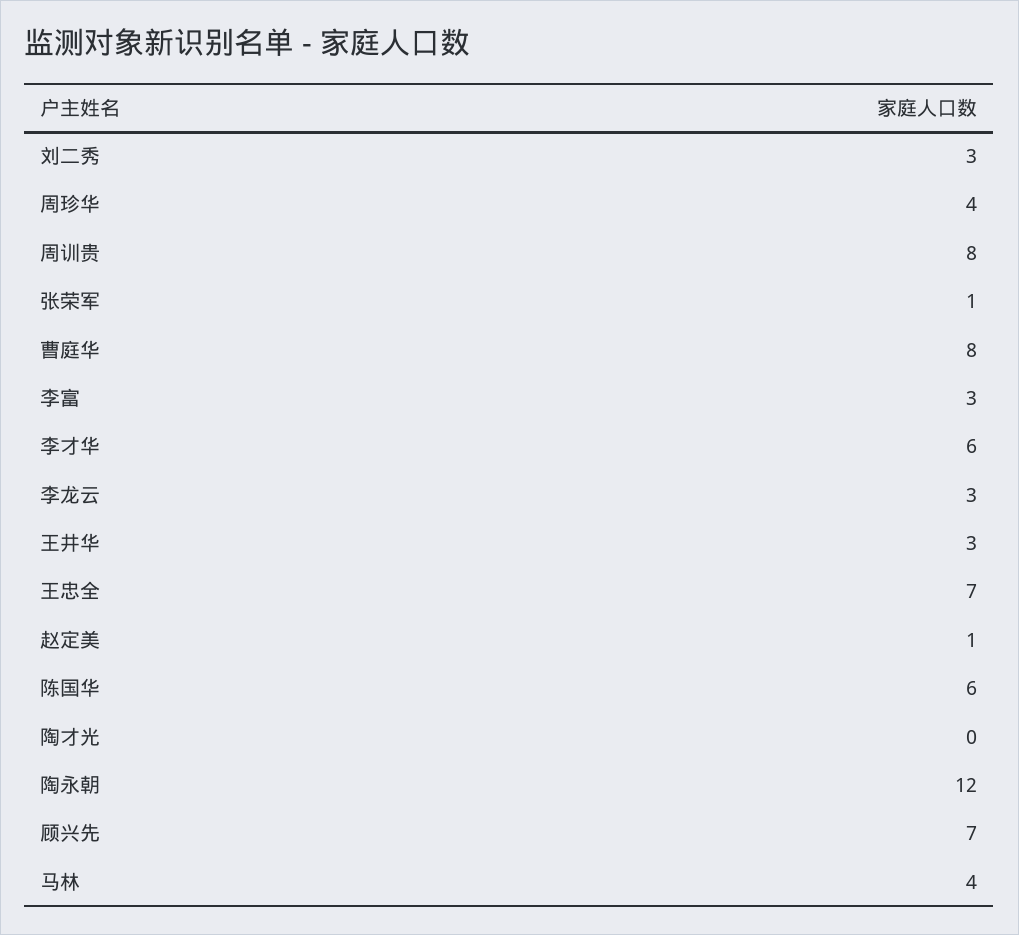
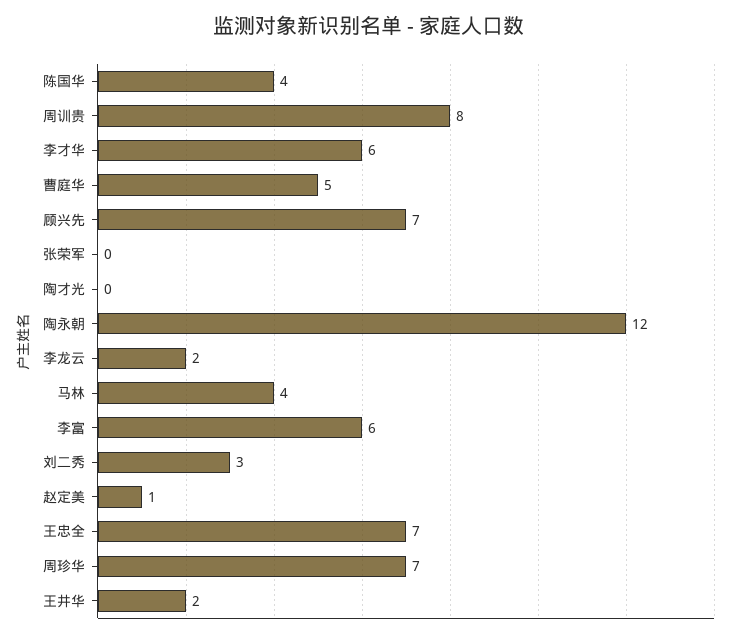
  {
    "刘二秀": 3,
-   "周珍华": 4,
+   "周珍华": 7,
    "周训贵": 8,
-   "张荣军": 1,
+   "张荣军": 0,
-   "曹庭华": 8,
+   "曹庭华": 5,
-   "李富": 3,
+   "李富": 6,
    "李才华": 6,
-   "李龙云": 3,
+   "李龙云": 2,
-   "王井华": 3,
+   "王井华": 2,
    "王忠全": 7,
    "赵定美": 1,
-   "陈国华": 6,
+   "陈国华": 4,
    "陶才光": 0,
    "陶永朝": 12,
    "顾兴先": 7,
    "马林": 4
  }

